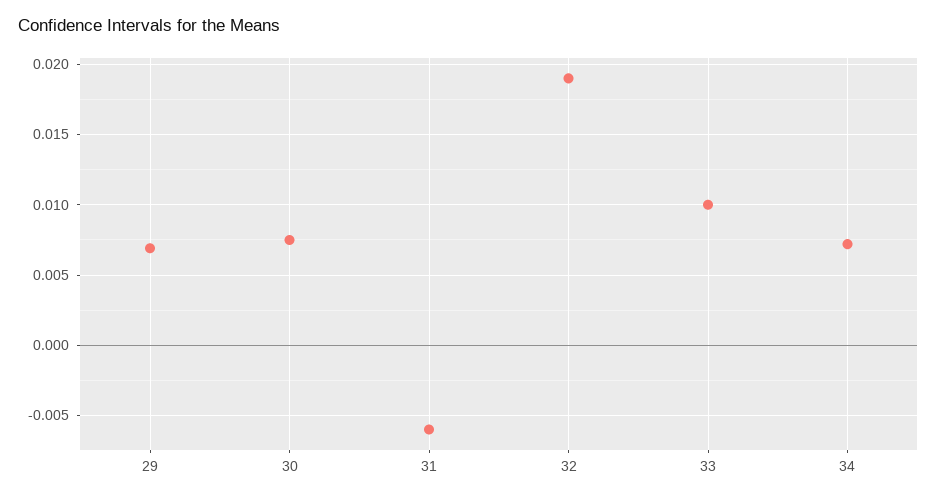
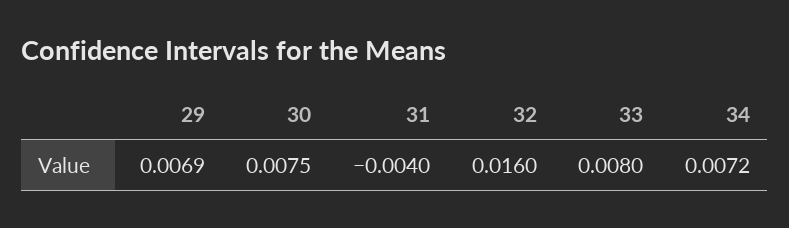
  {
    "29": 0.0069,
    "30": 0.0075,
-   "31": -0.006,
+   "31": -0.004,
-   "32": 0.019,
+   "32": 0.016,
-   "33": 0.01,
+   "33": 0.008,
    "34": 0.0072
  }

